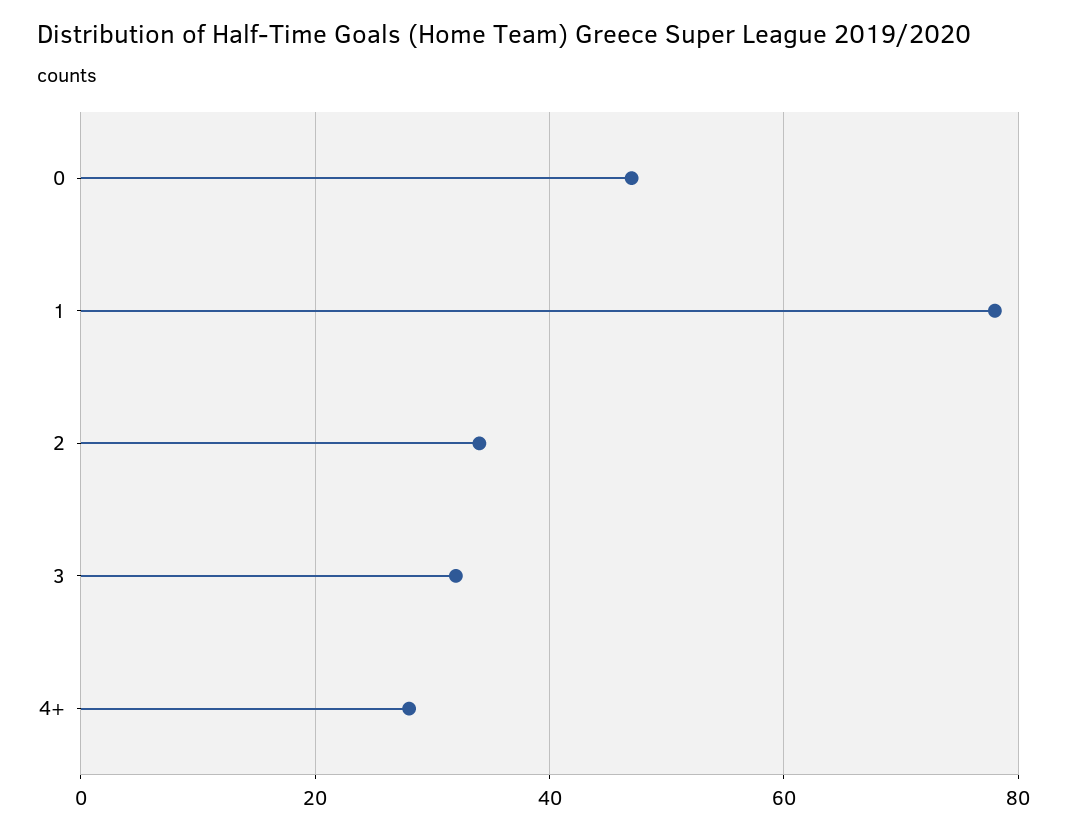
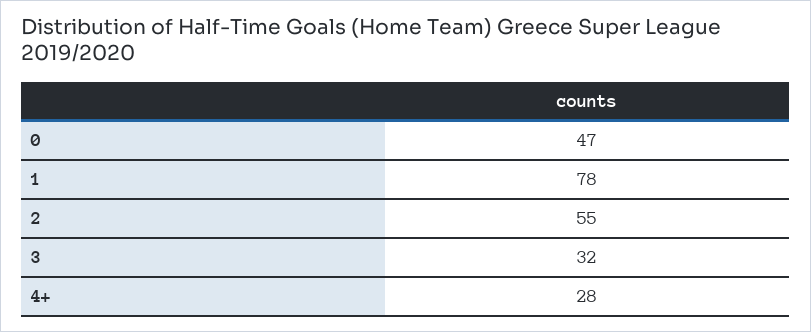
  {
    "0": 47,
    "1": 78,
-   "2": 35,
+   "2": 55,
    "3": 32,
    "4+": 28
  }

